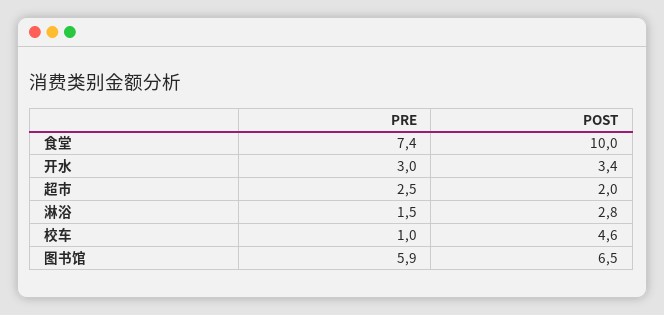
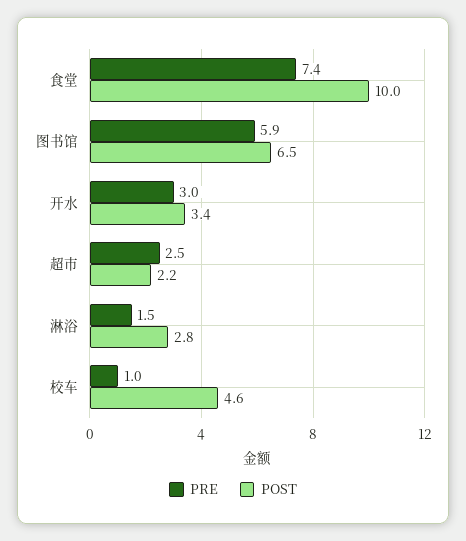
  {
    "PRE": {
      "食堂": 7.4,
      "开水": 3,
      "超市": 2.5,
      "淋浴": 1.5,
      "校车": 1,
      "图书馆": 5.9
    },
    "POST": {
      "食堂": 10,
      "开水": 3.4,
-     "超市": 2,
+     "超市": 2.2,
      "淋浴": 2.8,
      "校车": 4.6,
      "图书馆": 6.5
    }
  }

